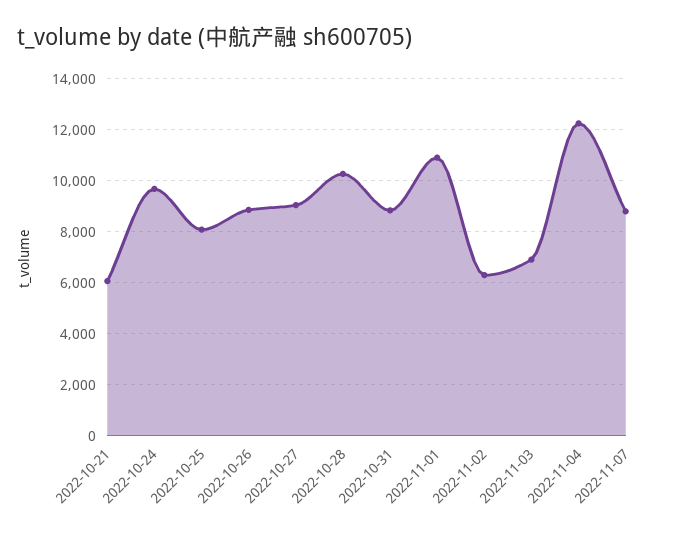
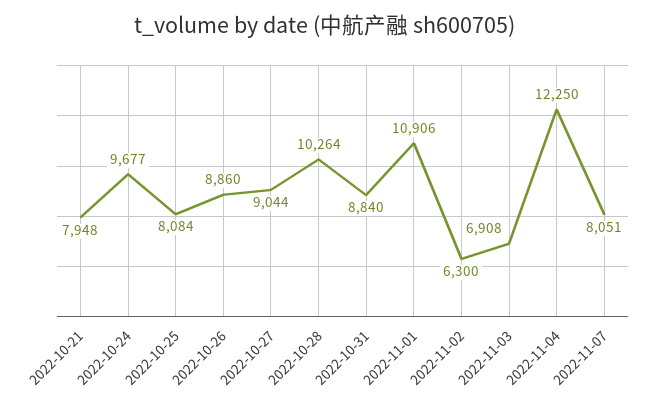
  {
-   "2022-10-21": 6000,
+   "2022-10-21": 7948,
    "2022-10-24": 9677,
    "2022-10-25": 8084,
    "2022-10-26": 8860,
    "2022-10-27": 9044,
    "2022-10-28": 10264,
    "2022-10-31": 8840,
    "2022-11-01": 10906,
    "2022-11-02": 6300,
    "2022-11-03": 6908,
    "2022-11-04": 12250,
-   "2022-11-07": 8750
+   "2022-11-07": 8051
  }

